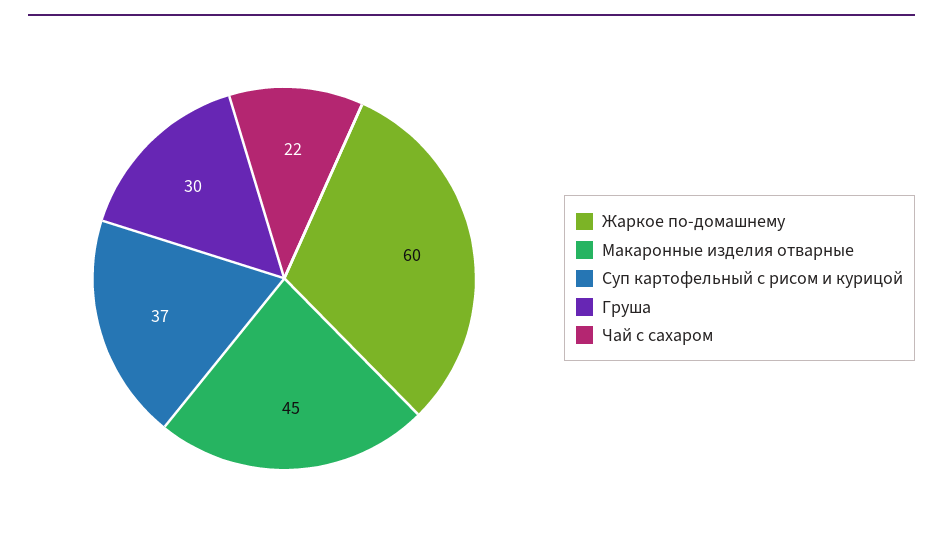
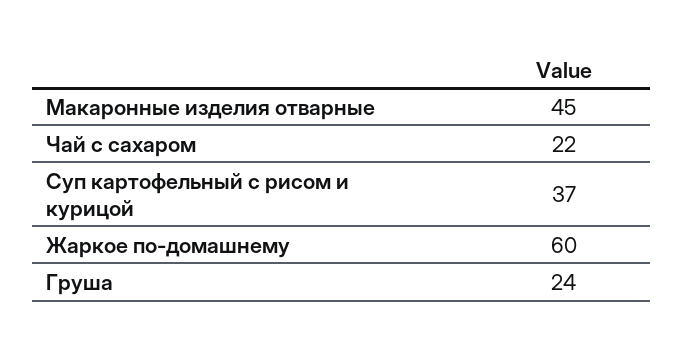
  {
    "Жаркое по-домашнему": 60,
    "Макаронные изделия отварные": 45,
    "Суп картофельный с рисом и курицой": 37,
-   "Груша": 30,
+   "Груша": 24,
    "Чай с сахаром": 22
  }

